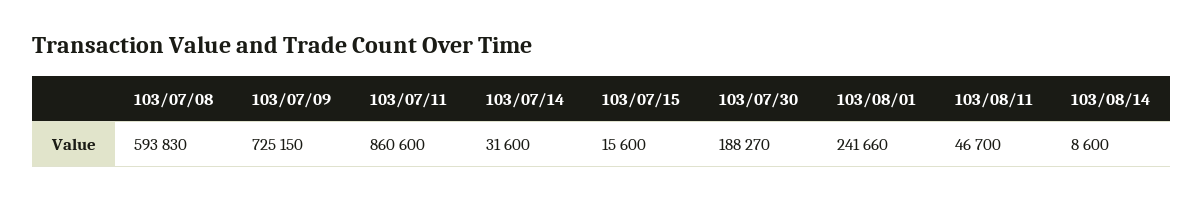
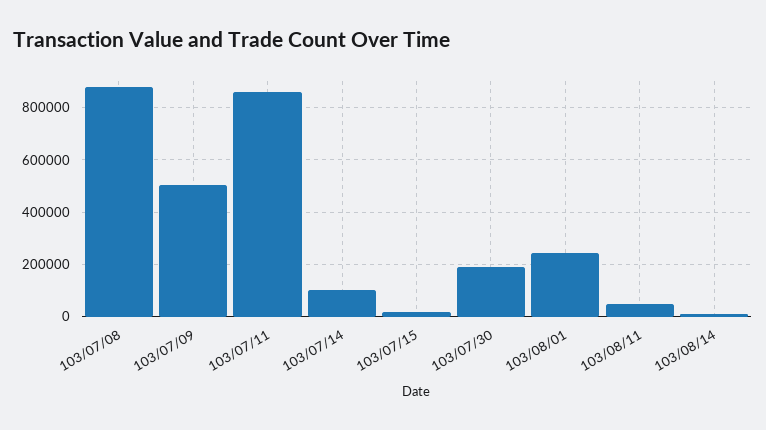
  {
-   "103/07/08": 593830,
+   "103/07/08": 875000,
-   "103/07/09": 725150,
+   "103/07/09": 500000,
    "103/07/11": 860600,
-   "103/07/14": 31600,
+   "103/07/14": 100000,
    "103/07/15": 15600,
    "103/07/30": 188270,
    "103/08/01": 241660,
    "103/08/11": 46700,
    "103/08/14": 8600
  }

